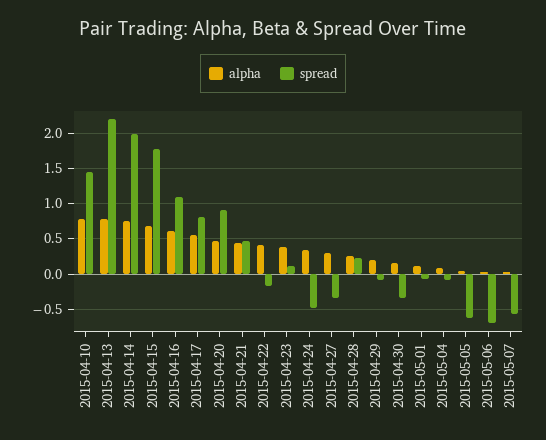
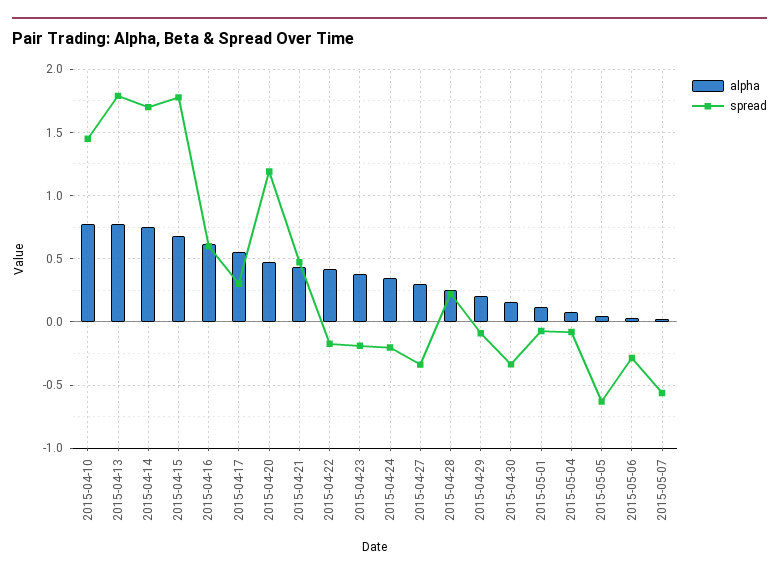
  {
    "alpha": {
      "2015-04-10": 0.8,
      "2015-04-13": 0.8,
      "2015-04-14": 0.75,
      "2015-04-15": 0.7,
      "2015-04-16": 0.6,
      "2015-04-17": 0.55,
      "2015-04-20": 0.45,
      "2015-04-21": 0.45,
      "2015-04-22": 0.4,
      "2015-04-23": 0.4,
      "2015-04-24": 0.35,
      "2015-04-27": 0.3,
      "2015-04-28": 0.25,
      "2015-04-29": 0.2,
      "2015-04-30": 0.15,
      "2015-05-01": 0.1,
      "2015-05-04": 0.1,
      "2015-05-05": 0.05,
      "2015-05-06": 0.05,
      "2015-05-07": 0.05
    },
    "spread": {
      "2015-04-10": 1.45,
-     "2015-04-13": 2.2,
+     "2015-04-13": 1.8,
-     "2015-04-14": 2,
+     "2015-04-14": 1.7,
      "2015-04-15": 1.8,
-     "2015-04-16": 1.1,
+     "2015-04-16": 0.6,
-     "2015-04-17": 0.8,
+     "2015-04-17": 0.3,
-     "2015-04-20": 0.9,
+     "2015-04-20": 1.2,
      "2015-04-21": 0.45,
      "2015-04-22": -0.15,
-     "2015-04-23": 0.1,
+     "2015-04-23": -0.2,
-     "2015-04-24": -0.5,
+     "2015-04-24": -0.2,
      "2015-04-27": -0.35,
      "2015-04-28": 0.2,
      "2015-04-29": -0.1,
      "2015-04-30": -0.35,
      "2015-05-01": -0.05,
      "2015-05-04": -0.1,
      "2015-05-05": -0.65,
-     "2015-05-06": -0.7,
+     "2015-05-06": -0.3,
      "2015-05-07": -0.55
    }
  }

